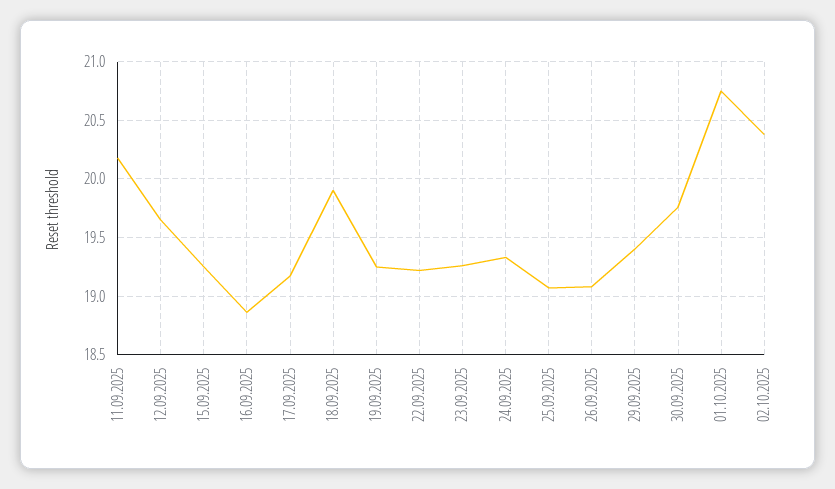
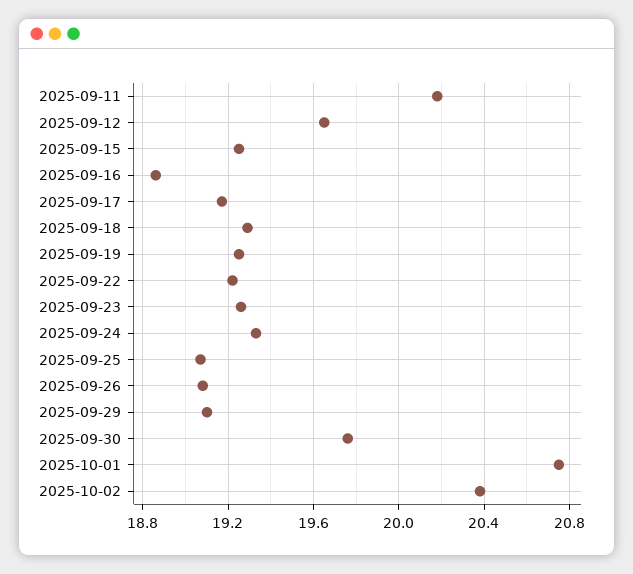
  {
    "11.09.2025": 20.2,
    "12.09.2025": 19.65,
    "15.09.2025": 19.25,
    "16.09.2025": 18.85,
    "17.09.2025": 19.15,
-   "18.09.2025": 19.9,
+   "18.09.2025": 19.3,
    "19.09.2025": 19.25,
    "22.09.2025": 19.2,
    "23.09.2025": 19.25,
    "24.09.2025": 19.35,
    "25.09.2025": 19.05,
    "26.09.2025": 19.1,
-   "29.09.2025": 19.4,
+   "29.09.2025": 19.1,
    "30.09.2025": 19.75,
    "01.10.2025": 20.75,
    "02.10.2025": 20.4
  }

